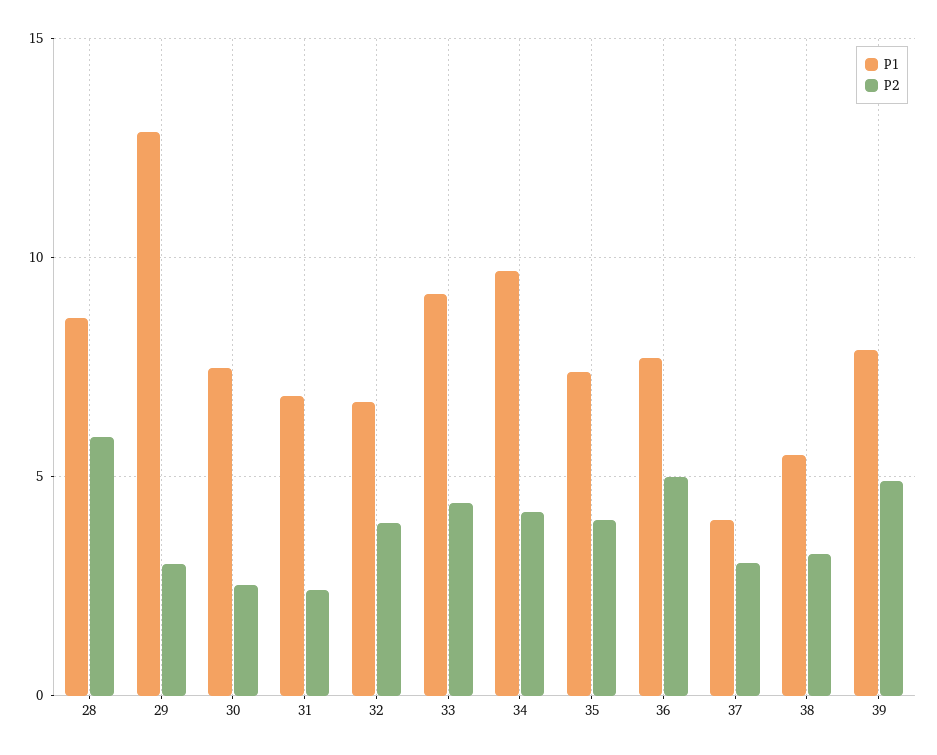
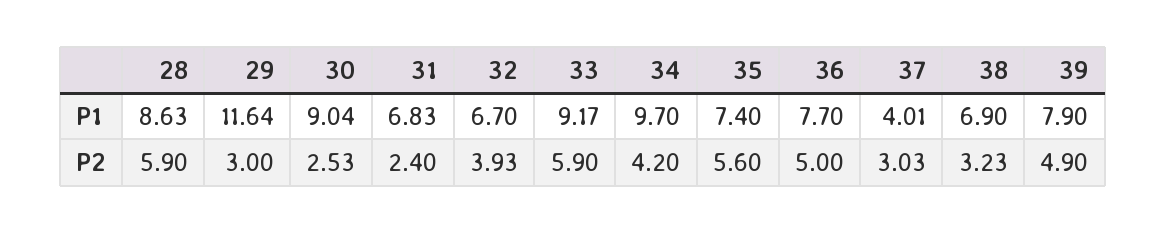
  {
    "P1": {
      "28": 8.63,
-     "29": 13,
+     "29": 11.64,
-     "30": 7.5,
+     "30": 9.04,
      "31": 6.83,
      "32": 6.7,
      "33": 9.17,
      "34": 9.7,
      "35": 7.4,
      "36": 7.7,
      "37": 4.01,
-     "38": 5.5,
+     "38": 6.9,
      "39": 7.9
    },
    "P2": {
      "28": 5.9,
      "29": 3,
      "30": 2.53,
      "31": 2.4,
      "32": 3.93,
-     "33": 4.5,
+     "33": 5.9,
      "34": 4.2,
-     "35": 4,
+     "35": 5.6,
      "36": 5,
      "37": 3.03,
      "38": 3.23,
      "39": 4.9
    }
  }

